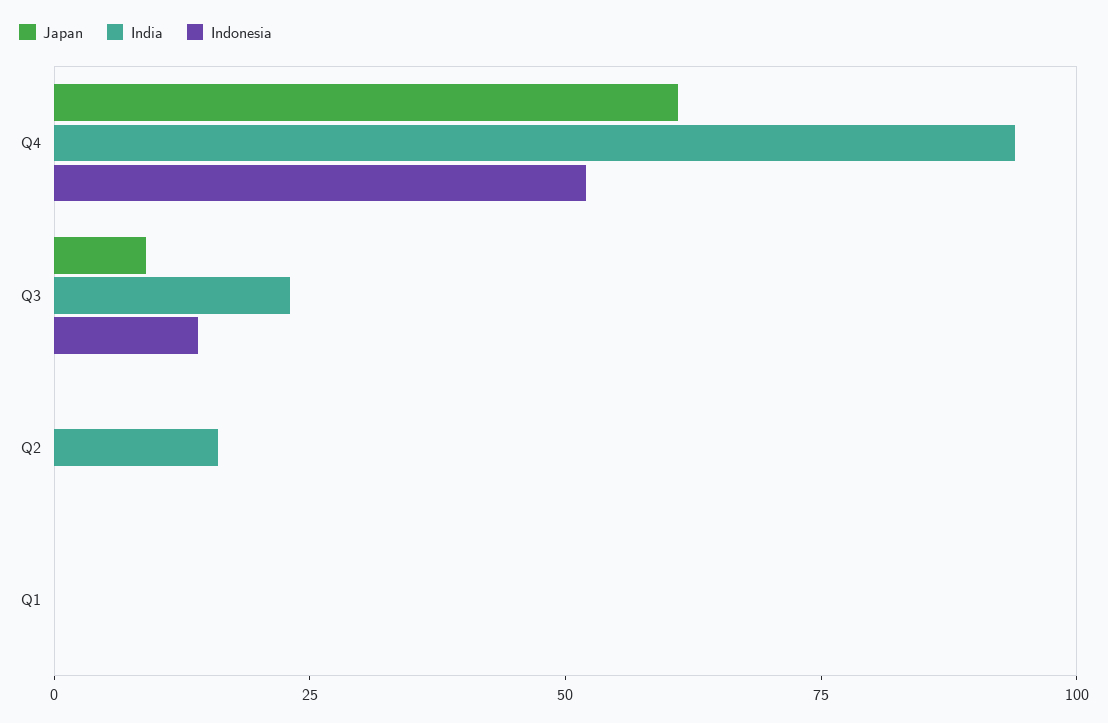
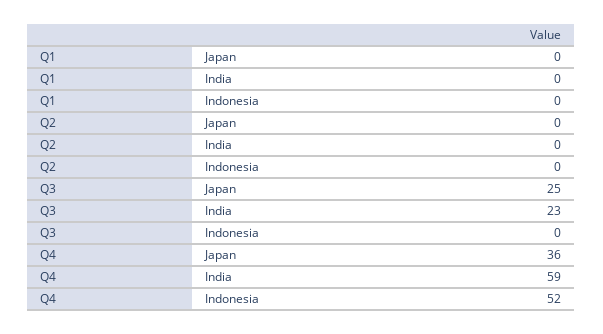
  {
    "Japan": {
-     "Q4": 60,
+     "Q4": 36,
-     "Q3": 10,
+     "Q3": 25,
      "Q2": 0,
      "Q1": 0
    },
    "India": {
-     "Q4": 95,
+     "Q4": 59,
      "Q3": 23,
-     "Q2": 15,
+     "Q2": 0,
      "Q1": 0
    },
    "Indonesia": {
      "Q4": 52,
-     "Q3": 15,
+     "Q3": 0,
      "Q2": 0,
      "Q1": 0
    }
  }

